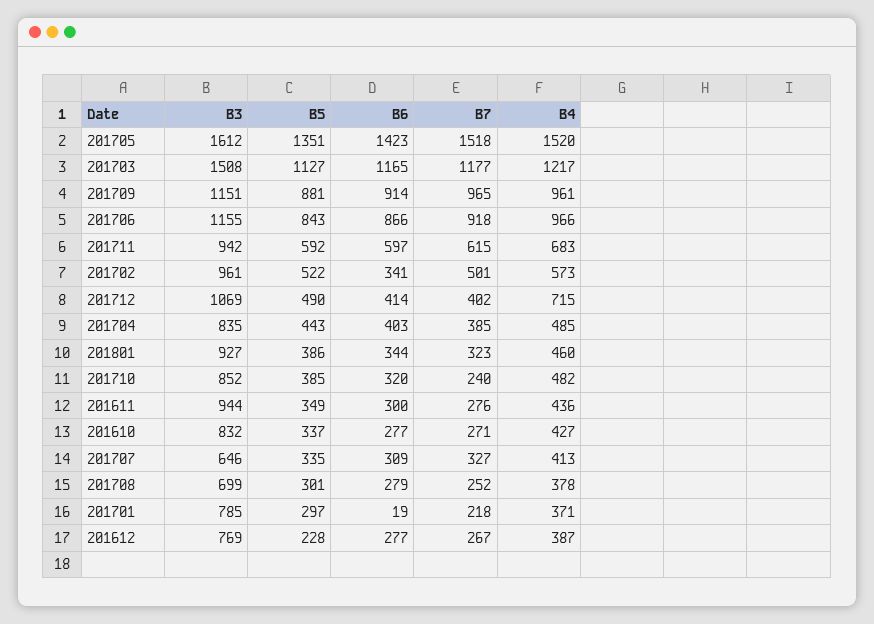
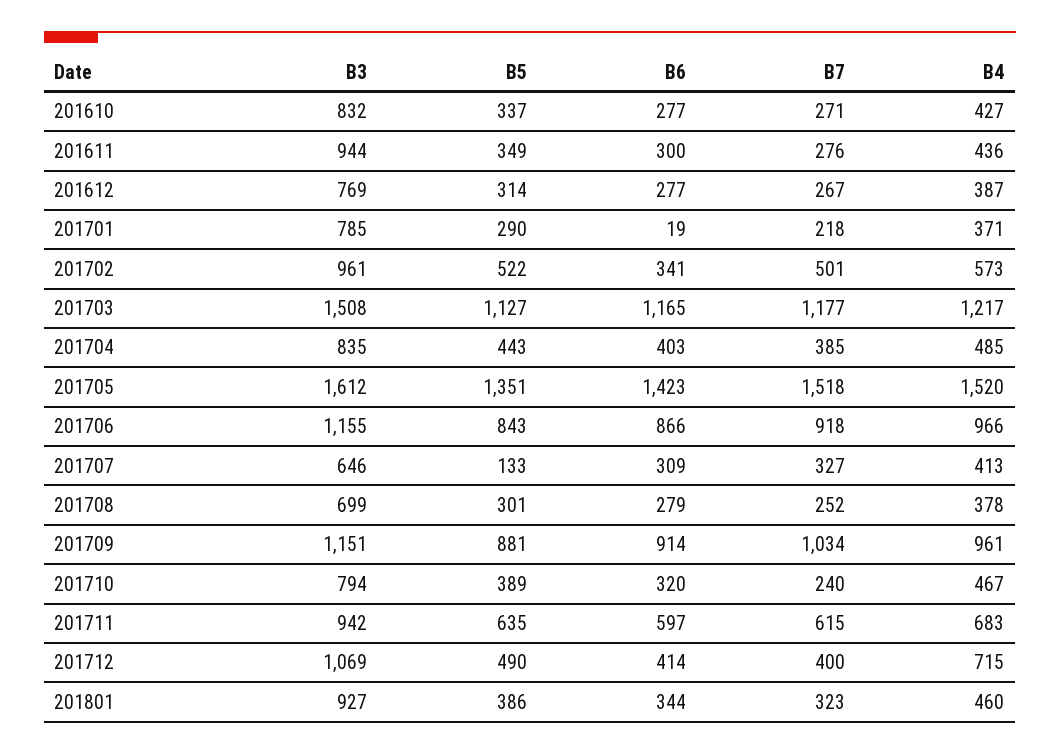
  {
    "B3": {
      "201705": 1612,
      "201703": 1508,
      "201709": 1151,
      "201706": 1155,
      "201711": 942,
      "201702": 961,
      "201712": 1069,
      "201704": 835,
      "201801": 927,
-     "201710": 852,
+     "201710": 794,
      "201611": 944,
      "201610": 832,
      "201707": 646,
      "201708": 699,
      "201701": 785,
      "201612": 769
    },
    "B5": {
      "201705": 1351,
      "201703": 1127,
      "201709": 881,
      "201706": 843,
-     "201711": 592,
+     "201711": 635,
      "201702": 522,
      "201712": 490,
      "201704": 443,
      "201801": 386,
-     "201710": 385,
+     "201710": 389,
      "201611": 349,
      "201610": 337,
-     "201707": 335,
+     "201707": 133,
      "201708": 301,
-     "201701": 297,
+     "201701": 290,
-     "201612": 228
+     "201612": 314
    },
    "B6": {
      "201705": 1423,
      "201703": 1165,
      "201709": 914,
      "201706": 866,
      "201711": 597,
      "201702": 341,
      "201712": 414,
      "201704": 403,
      "201801": 344,
      "201710": 320,
      "201611": 300,
      "201610": 277,
      "201707": 309,
      "201708": 279,
      "201701": 19,
      "201612": 277
    },
    "B7": {
      "201705": 1518,
      "201703": 1177,
-     "201709": 965,
+     "201709": 1034,
      "201706": 918,
      "201711": 615,
      "201702": 501,
-     "201712": 402,
+     "201712": 400,
      "201704": 385,
      "201801": 323,
      "201710": 240,
      "201611": 276,
      "201610": 271,
      "201707": 327,
      "201708": 252,
      "201701": 218,
      "201612": 267
    },
    "B4": {
      "201705": 1520,
      "201703": 1217,
      "201709": 961,
      "201706": 966,
      "201711": 683,
      "201702": 573,
      "201712": 715,
      "201704": 485,
      "201801": 460,
-     "201710": 482,
+     "201710": 467,
      "201611": 436,
      "201610": 427,
      "201707": 413,
      "201708": 378,
      "201701": 371,
      "201612": 387
    }
  }

